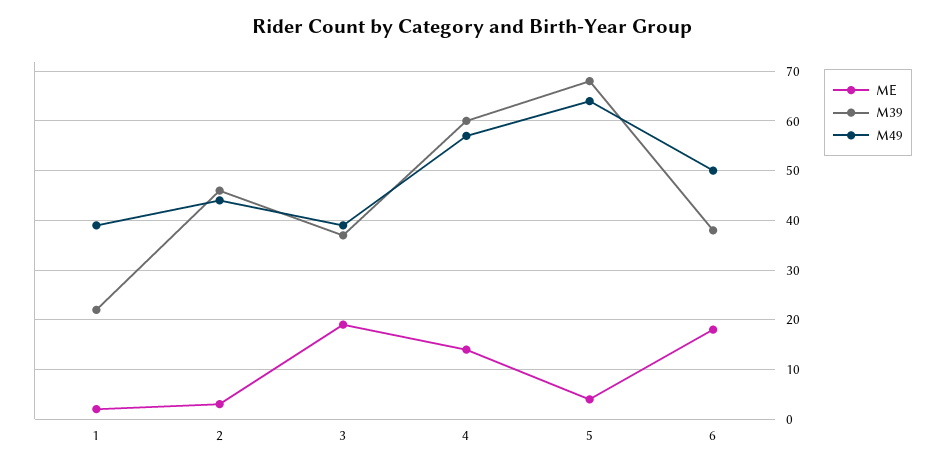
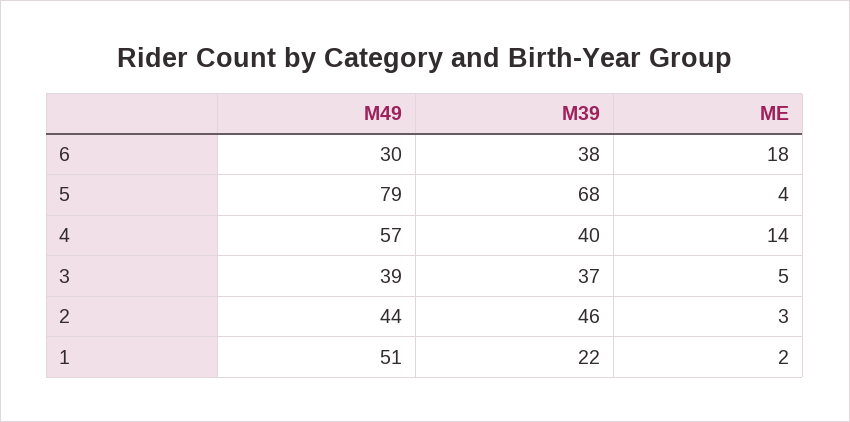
  {
    "ME": {
      "1": 2,
      "2": 3,
-     "3": 20,
+     "3": 5,
      "4": 14,
      "5": 4,
      "6": 18
    },
    "M39": {
      "1": 22,
      "2": 46,
      "3": 37,
-     "4": 60,
+     "4": 40,
      "5": 68,
      "6": 38
    },
    "M49": {
-     "1": 40,
+     "1": 51,
      "2": 44,
      "3": 39,
      "4": 57,
-     "5": 65,
+     "5": 79,
-     "6": 50
+     "6": 30
    }
  }

